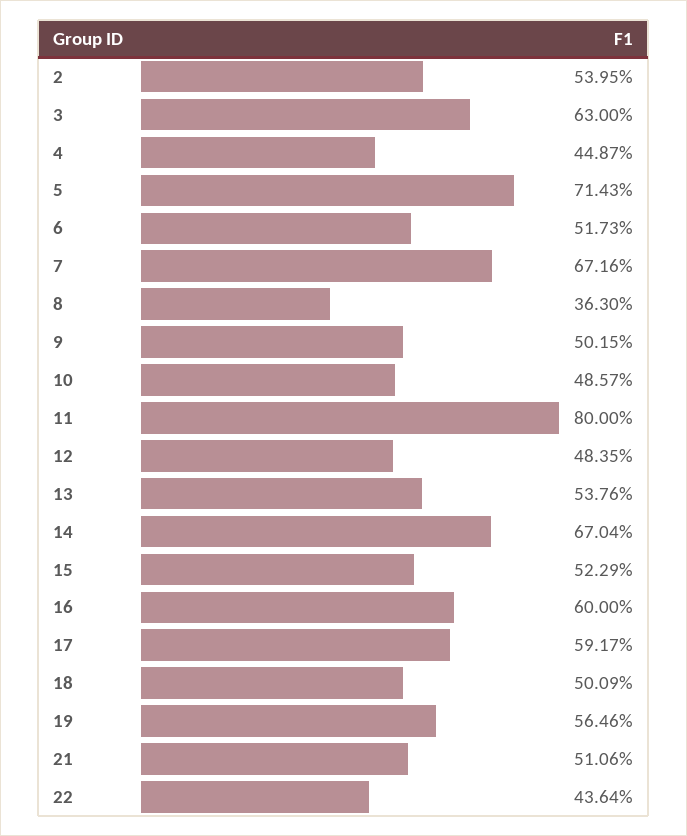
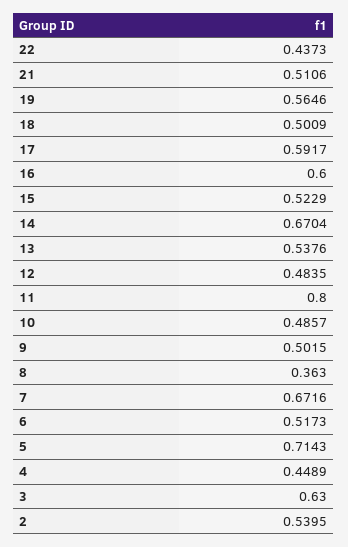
  {
    "2": 0.5395,
    "3": 0.63,
-   "4": 0.4487,
+   "4": 0.4489,
    "5": 0.7143,
    "6": 0.5173,
    "7": 0.6716,
    "8": 0.363,
    "9": 0.5015,
    "10": 0.4857,
    "11": 0.8,
    "12": 0.4835,
    "13": 0.5376,
    "14": 0.6704,
    "15": 0.5229,
    "16": 0.6,
    "17": 0.5917,
    "18": 0.5009,
    "19": 0.5646,
    "21": 0.5106,
-   "22": 0.4364
+   "22": 0.4373
  }

